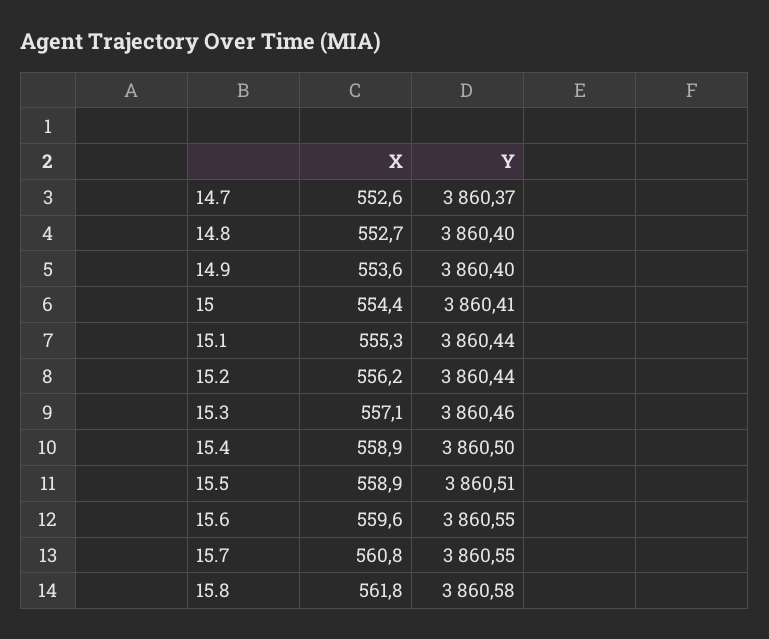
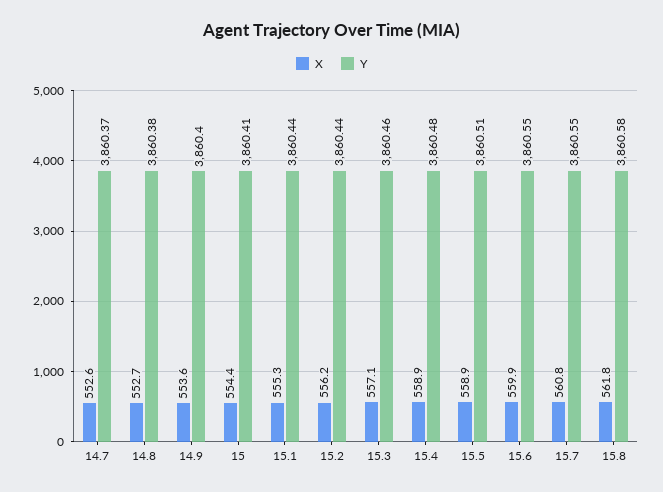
  {
    "X": {
      "14.7": 552.6,
      "14.8": 552.7,
      "14.9": 553.6,
      "15": 554.4,
      "15.1": 555.3,
      "15.2": 556.2,
      "15.3": 557.1,
      "15.4": 558.9,
      "15.5": 558.9,
-     "15.6": 559.6,
+     "15.6": 559.9,
      "15.7": 560.8,
      "15.8": 561.8
    },
    "Y": {
      "14.7": 3860.37,
-     "14.8": 3860.4,
+     "14.8": 3860.38,
      "14.9": 3860.4,
      "15": 3860.41,
      "15.1": 3860.44,
      "15.2": 3860.44,
      "15.3": 3860.46,
-     "15.4": 3860.5,
+     "15.4": 3860.48,
      "15.5": 3860.51,
      "15.6": 3860.55,
      "15.7": 3860.55,
      "15.8": 3860.58
    }
  }

